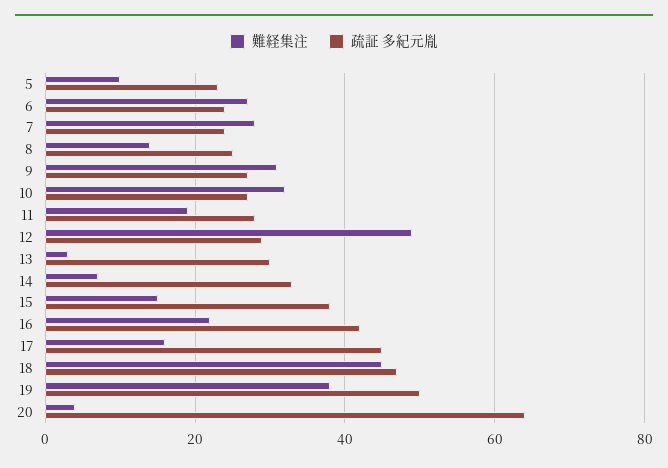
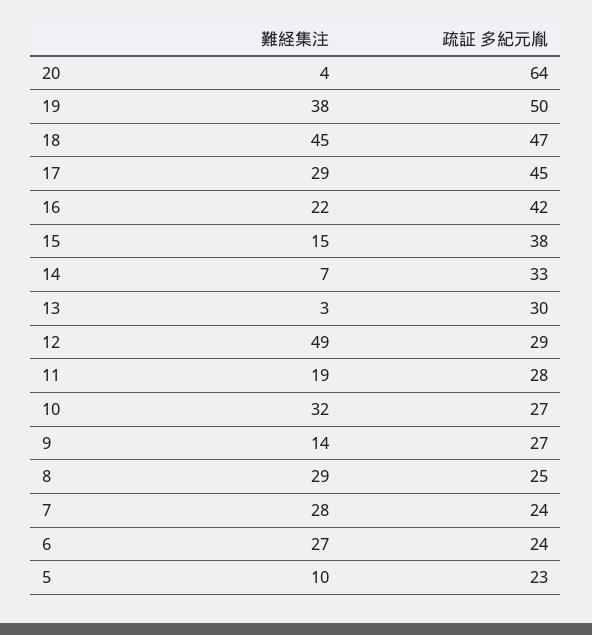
  {
    "難経集注": {
      "5": 10,
      "6": 27,
      "7": 28,
-     "8": 15,
+     "8": 29,
-     "9": 30,
+     "9": 14,
      "10": 32,
      "11": 19,
      "12": 49,
      "13": 3,
      "14": 7,
      "15": 15,
      "16": 22,
-     "17": 15,
+     "17": 29,
      "18": 45,
      "19": 38,
      "20": 4
    },
    "疏証 多紀元胤": {
      "5": 23,
      "6": 24,
      "7": 24,
      "8": 25,
      "9": 27,
      "10": 27,
      "11": 28,
      "12": 29,
      "13": 30,
      "14": 33,
      "15": 38,
      "16": 42,
      "17": 45,
      "18": 47,
      "19": 50,
      "20": 64
    }
  }

